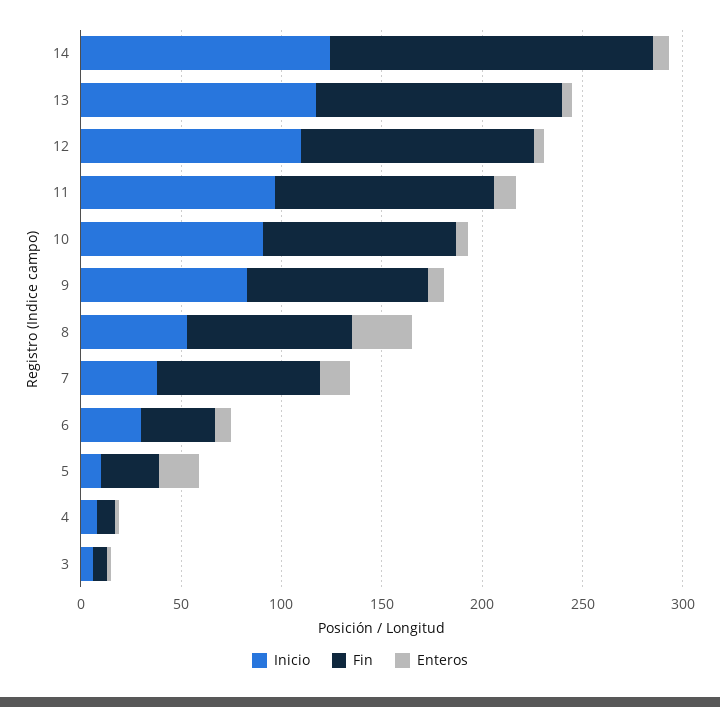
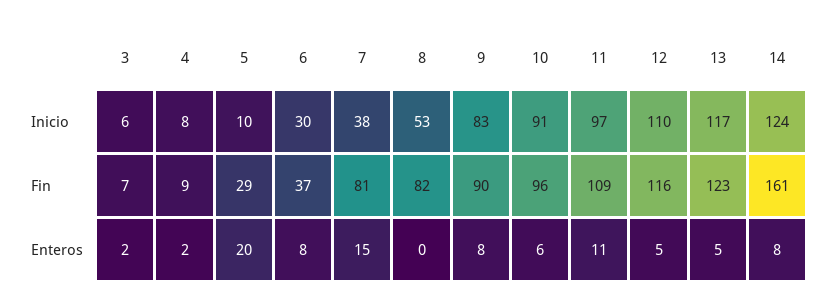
  {
    "Inicio": {
      "14": 124,
      "13": 117,
      "12": 110,
      "11": 97,
      "10": 91,
      "9": 83,
      "8": 53,
      "7": 38,
      "6": 30,
      "5": 10,
      "4": 8,
      "3": 6
    },
    "Fin": {
      "14": 161,
      "13": 123,
      "12": 116,
      "11": 109,
      "10": 96,
      "9": 90,
      "8": 82,
      "7": 81,
      "6": 37,
      "5": 29,
      "4": 9,
      "3": 7
    },
    "Enteros": {
      "14": 8,
      "13": 5,
      "12": 5,
      "11": 11,
      "10": 6,
      "9": 8,
-     "8": 30,
+     "8": 0,
      "7": 15,
      "6": 8,
      "5": 20,
      "4": 2,
      "3": 2
    }
  }

